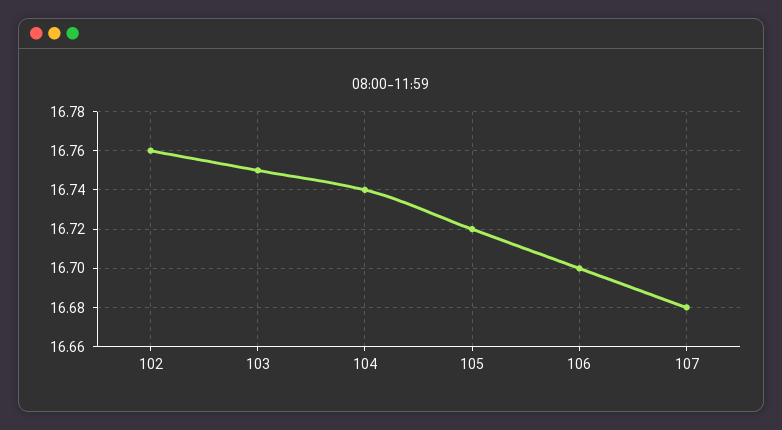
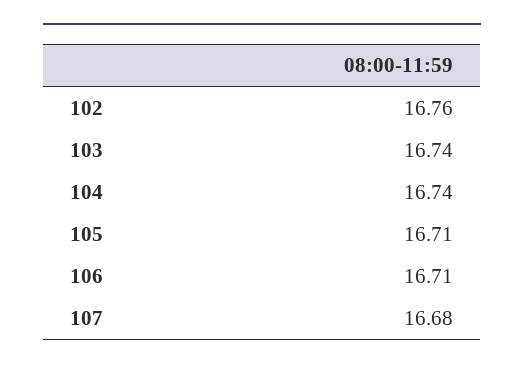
  {
    "102": 16.76,
-   "103": 16.75,
+   "103": 16.74,
    "104": 16.74,
-   "105": 16.72,
+   "105": 16.71,
-   "106": 16.7,
+   "106": 16.71,
    "107": 16.68
  }

